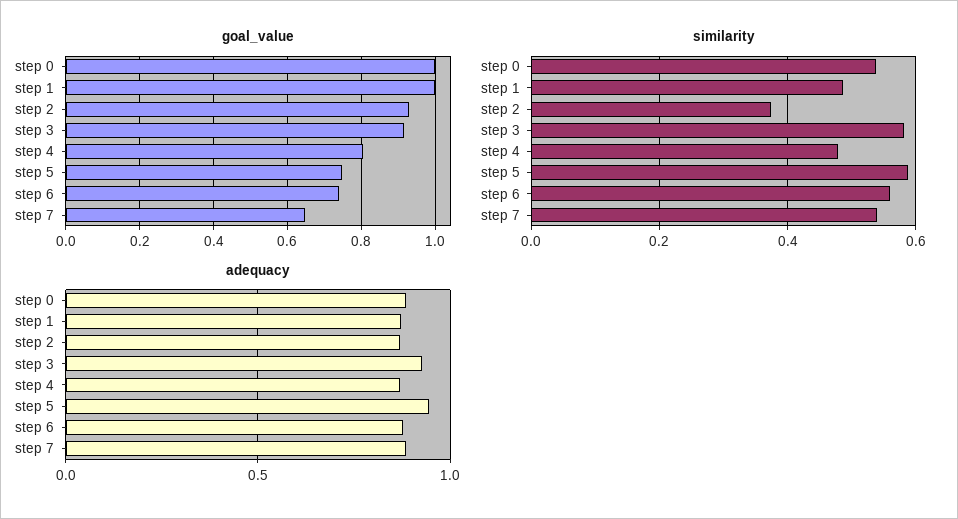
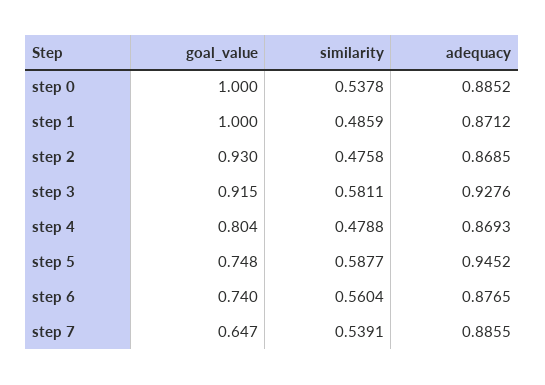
  {
    "goal_value": {
      "step 0": 1,
      "step 1": 1,
      "step 2": 0.93,
      "step 3": 0.915,
      "step 4": 0.804,
      "step 5": 0.748,
      "step 6": 0.74,
      "step 7": 0.647
    },
    "similarity": {
      "step 0": 0.5378,
      "step 1": 0.4859,
-     "step 2": 0.38,
+     "step 2": 0.4758,
      "step 3": 0.5811,
      "step 4": 0.4788,
      "step 5": 0.5877,
      "step 6": 0.5604,
      "step 7": 0.5391
    },
    "adequacy": {
      "step 0": 0.8852,
      "step 1": 0.8712,
      "step 2": 0.8685,
      "step 3": 0.9276,
      "step 4": 0.8693,
      "step 5": 0.9452,
      "step 6": 0.8765,
      "step 7": 0.8855
    }
  }

